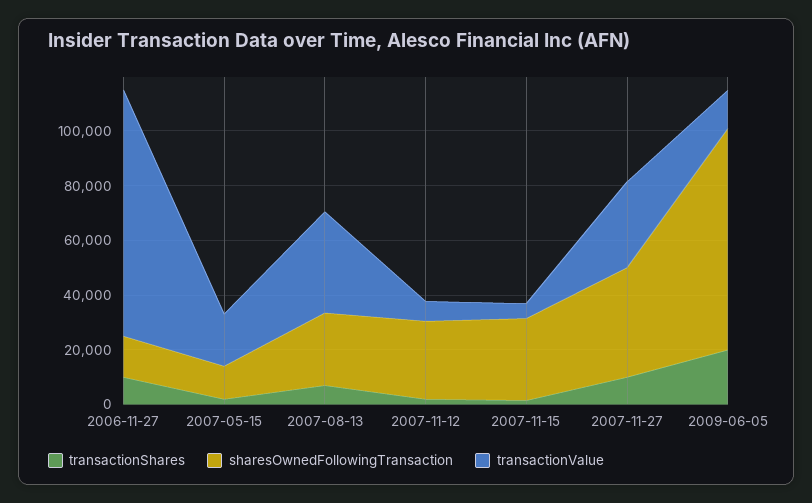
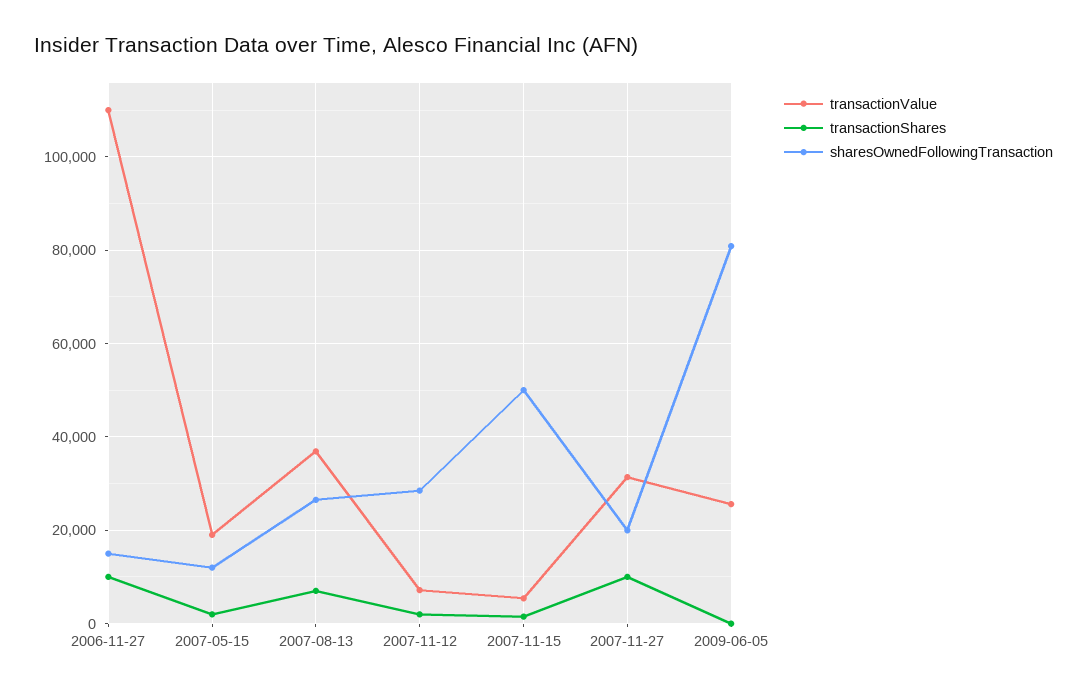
  {
    "transactionShares": {
      "2006-11-27": 10000,
      "2007-05-15": 2000,
      "2007-08-13": 8000,
      "2007-11-12": 2000,
      "2007-11-15": 2000,
      "2007-11-27": 10000,
-     "2009-06-05": 20000
+     "2009-06-05": 0
    },
    "sharesOwnedFollowingTransaction": {
      "2006-11-27": 16000,
      "2007-05-15": 12000,
      "2007-08-13": 26000,
      "2007-11-12": 28000,
-     "2007-11-15": 30000,
+     "2007-11-15": 50000,
-     "2007-11-27": 40000,
+     "2007-11-27": 20000,
      "2009-06-05": 80000
    },
    "transactionValue": {
-     "2006-11-27": 90000,
+     "2006-11-27": 110000,
      "2007-05-15": 20000,
      "2007-08-13": 36000,
      "2007-11-12": 8000,
      "2007-11-15": 6000,
      "2007-11-27": 32000,
-     "2009-06-05": 15000
+     "2009-06-05": 26000
    }
  }

